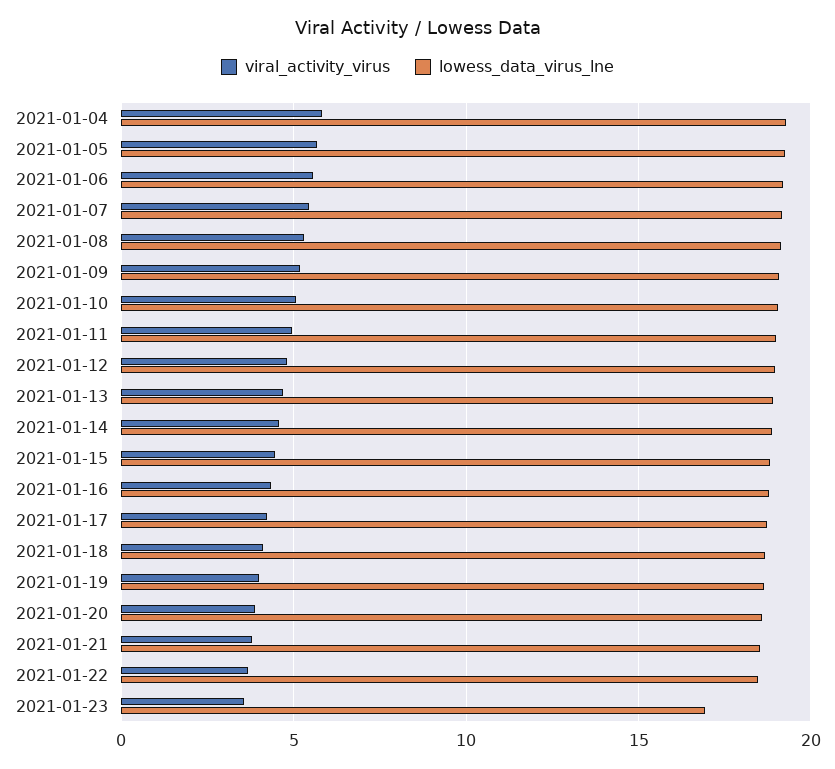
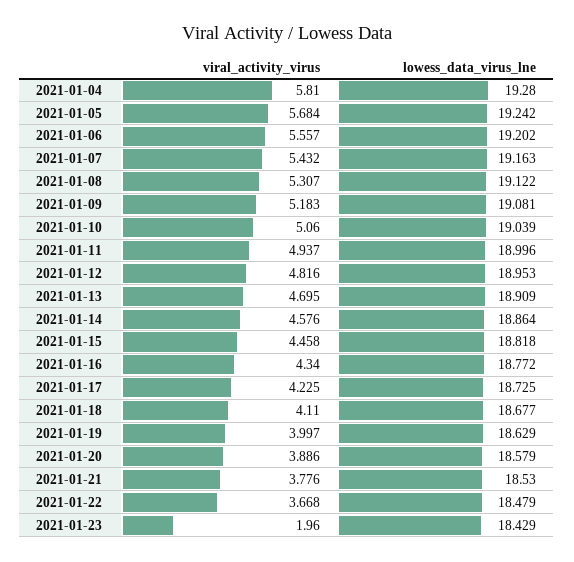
  {
    "viral_activity_virus": {
      "2021-01-04": 5.81,
      "2021-01-05": 5.684,
      "2021-01-06": 5.557,
      "2021-01-07": 5.432,
      "2021-01-08": 5.307,
      "2021-01-09": 5.183,
      "2021-01-10": 5.06,
      "2021-01-11": 4.937,
      "2021-01-12": 4.816,
      "2021-01-13": 4.695,
      "2021-01-14": 4.576,
      "2021-01-15": 4.458,
      "2021-01-16": 4.34,
      "2021-01-17": 4.225,
      "2021-01-18": 4.11,
      "2021-01-19": 3.997,
      "2021-01-20": 3.886,
      "2021-01-21": 3.776,
      "2021-01-22": 3.668,
-     "2021-01-23": 3.5
+     "2021-01-23": 1.96
    },
    "lowess_data_virus_lne": {
      "2021-01-04": 19.28,
      "2021-01-05": 19.242,
      "2021-01-06": 19.202,
      "2021-01-07": 19.163,
      "2021-01-08": 19.122,
      "2021-01-09": 19.081,
      "2021-01-10": 19.039,
      "2021-01-11": 18.996,
      "2021-01-12": 18.953,
      "2021-01-13": 18.909,
      "2021-01-14": 18.864,
      "2021-01-15": 18.818,
      "2021-01-16": 18.772,
      "2021-01-17": 18.725,
      "2021-01-18": 18.677,
      "2021-01-19": 18.629,
      "2021-01-20": 18.579,
      "2021-01-21": 18.53,
      "2021-01-22": 18.479,
-     "2021-01-23": 17
+     "2021-01-23": 18.429
    }
  }

